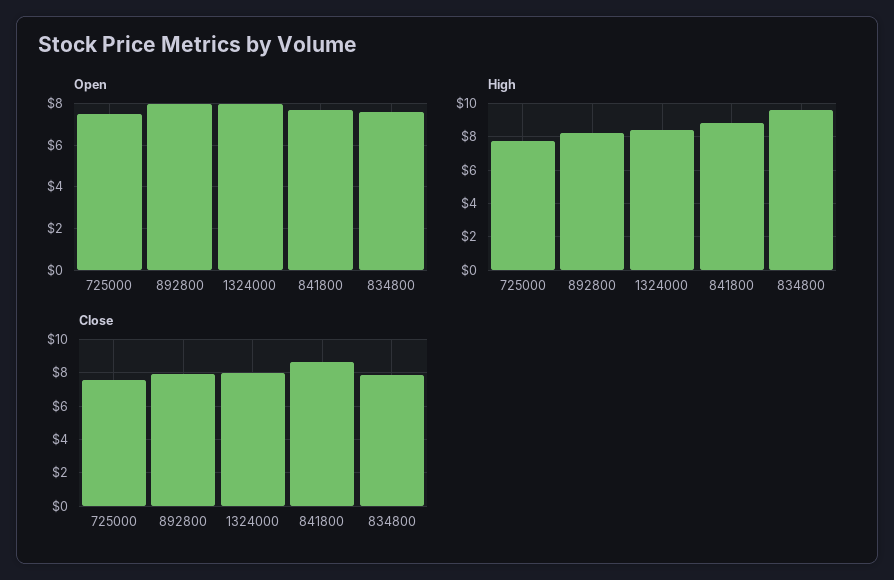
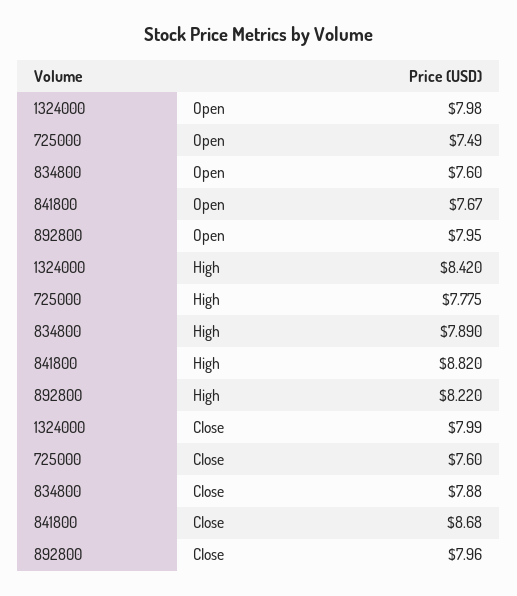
  {
    "Open": {
      "725000": 7.49,
      "892800": 7.95,
      "1324000": 7.98,
      "841800": 7.67,
      "834800": 7.6
    },
    "High": {
      "725000": 7.775,
      "892800": 8.22,
      "1324000": 8.42,
      "841800": 8.82,
-     "834800": 9.5
+     "834800": 7.89
    },
    "Close": {
      "725000": 7.6,
      "892800": 7.96,
      "1324000": 7.99,
      "841800": 8.68,
      "834800": 7.88
    }
  }

